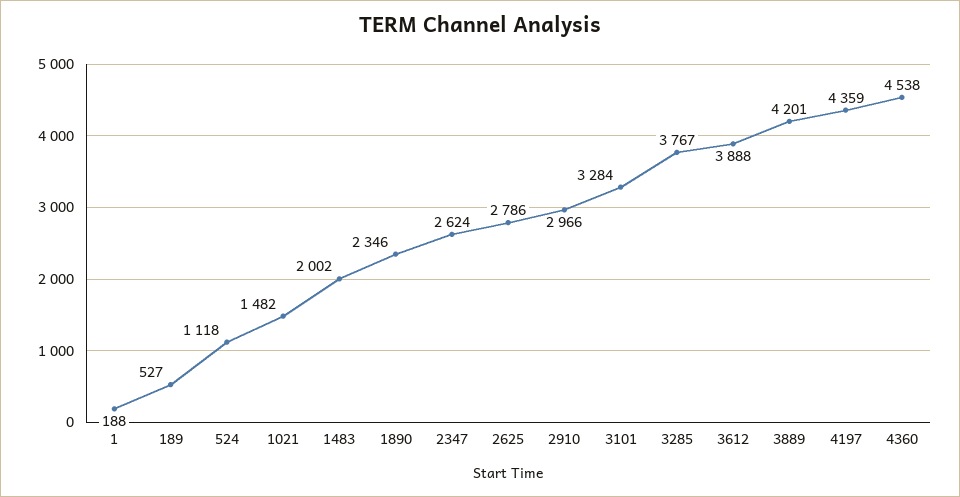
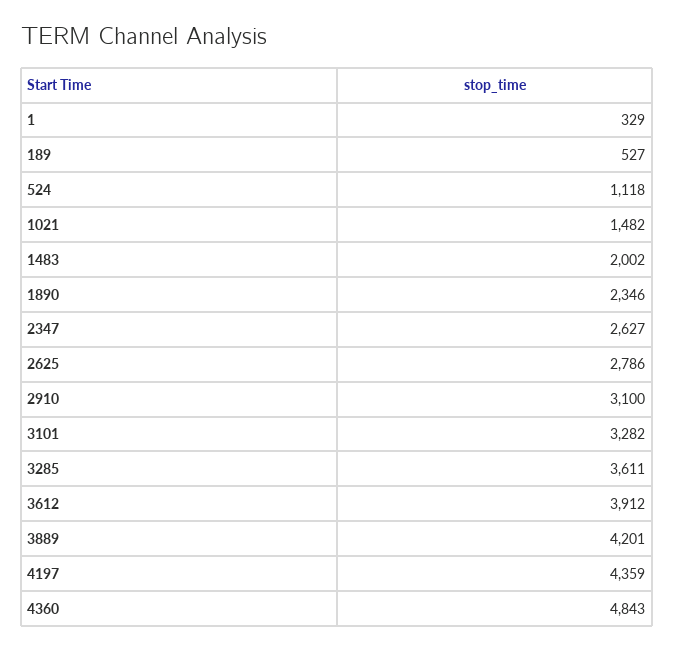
  {
-   "1": 188,
+   "1": 329,
    "189": 527,
    "524": 1118,
    "1021": 1482,
    "1483": 2002,
    "1890": 2346,
-   "2347": 2624,
+   "2347": 2627,
    "2625": 2786,
-   "2910": 2966,
+   "2910": 3100,
-   "3101": 3284,
+   "3101": 3282,
-   "3285": 3767,
+   "3285": 3611,
-   "3612": 3888,
+   "3612": 3912,
    "3889": 4201,
    "4197": 4359,
-   "4360": 4538
+   "4360": 4843
  }

